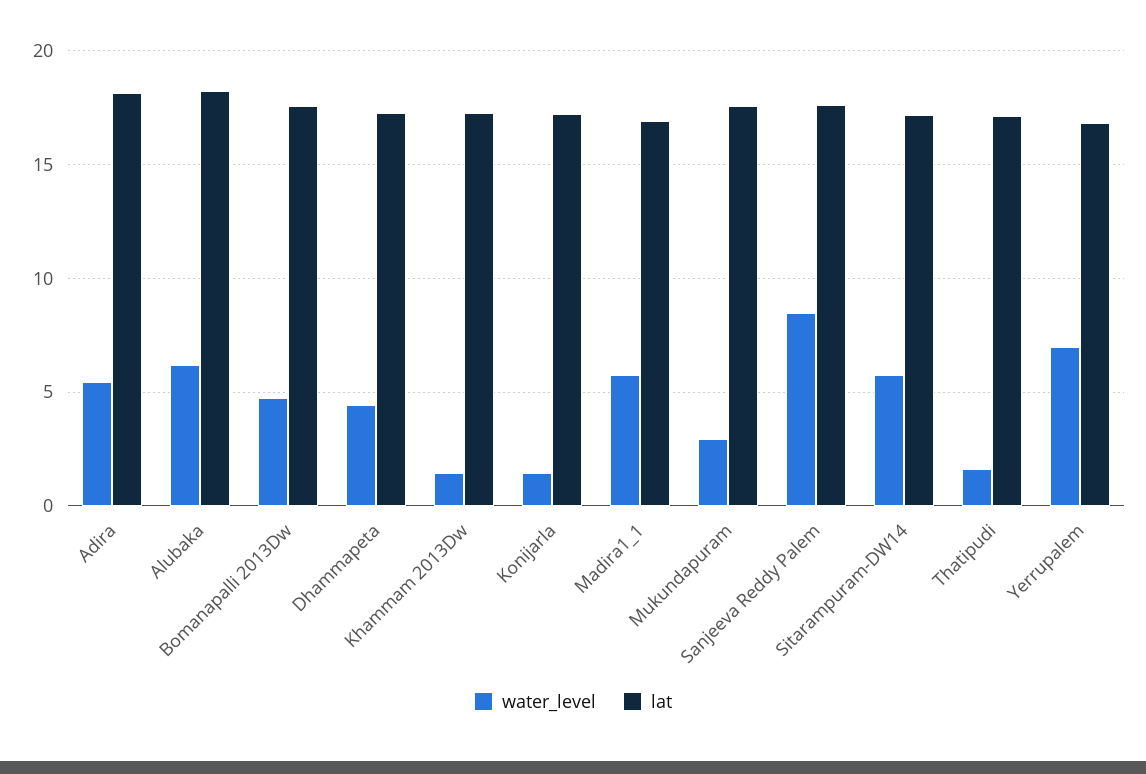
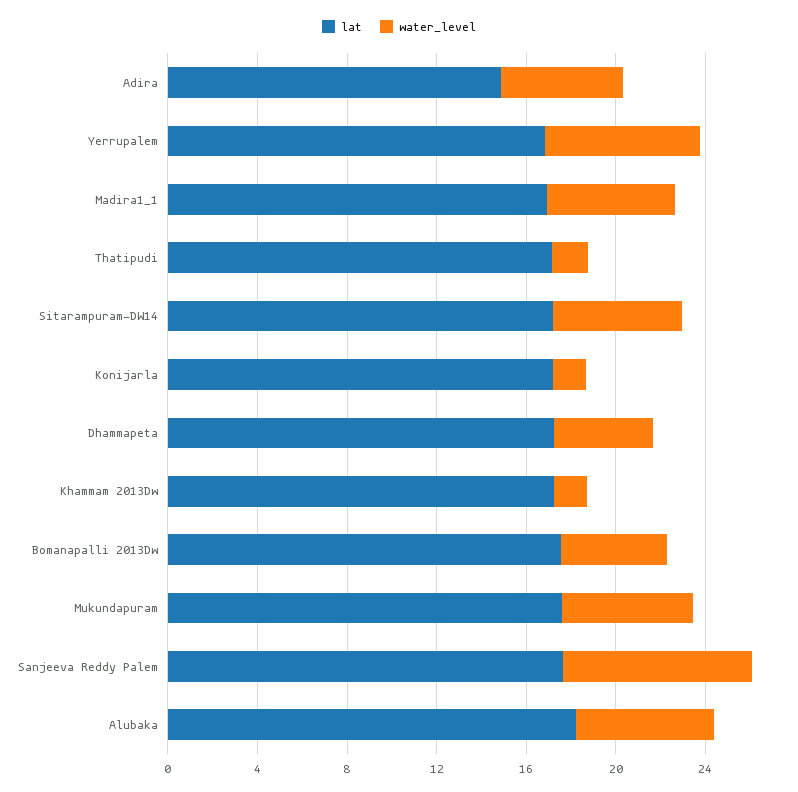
  {
    "water_level": {
      "Adira": 5.5,
      "Alubaka": 6,
      "Bomanapalli 2013Dw": 4.5,
      "Dhammapeta": 4.5,
      "Khammam 2013Dw": 1.5,
      "Konijarla": 1.5,
      "Madira1_1": 5.5,
-     "Mukundapuram": 3,
+     "Mukundapuram": 6,
      "Sanjeeva Reddy Palem": 8.5,
      "Sitarampuram-DW14": 6,
      "Thatipudi": 1.5,
      "Yerrupalem": 7
    },
    "lat": {
-     "Adira": 18,
+     "Adira": 15,
      "Alubaka": 18,
      "Bomanapalli 2013Dw": 17.5,
      "Dhammapeta": 17.5,
      "Khammam 2013Dw": 17.5,
      "Konijarla": 17,
      "Madira1_1": 17,
      "Mukundapuram": 17.5,
      "Sanjeeva Reddy Palem": 17.5,
      "Sitarampuram-DW14": 17,
      "Thatipudi": 17,
      "Yerrupalem": 17
    }
  }

